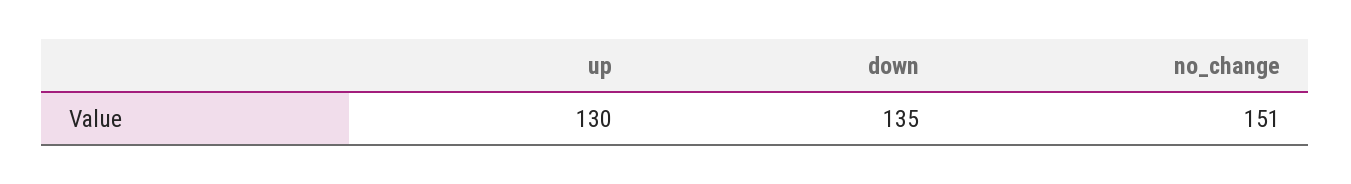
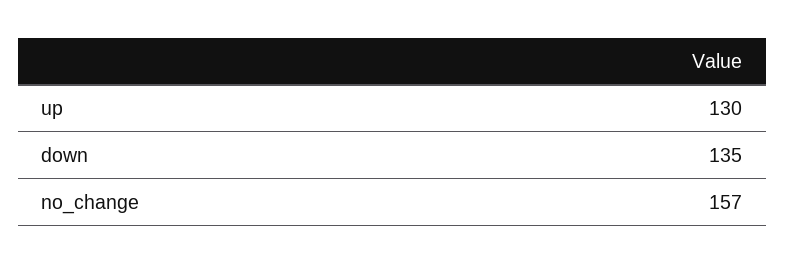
  {
    "up": 130,
    "down": 135,
-   "no_change": 151
+   "no_change": 157
  }

